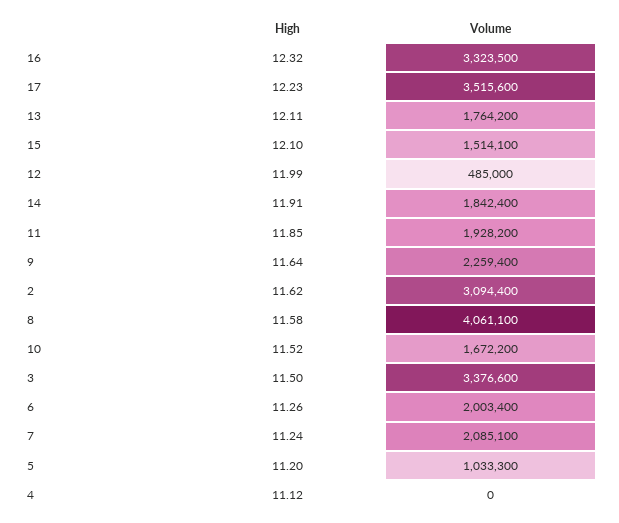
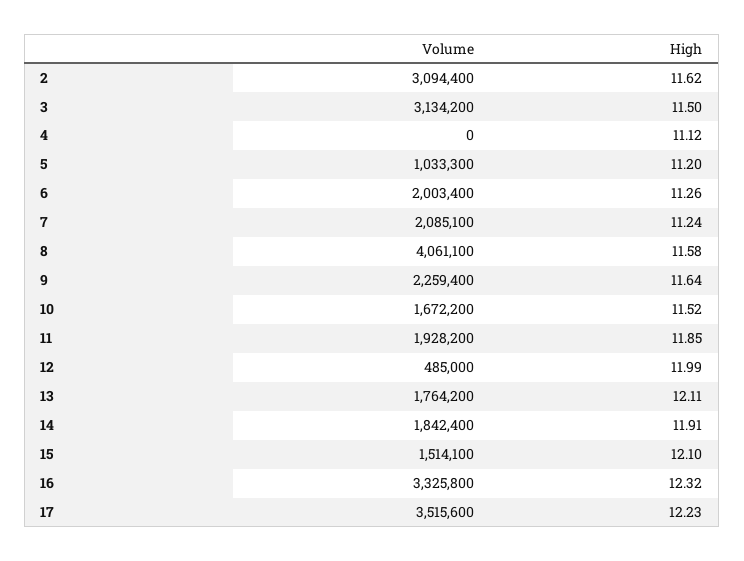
  {
    "High": {
      "16": 12.32,
      "17": 12.23,
      "13": 12.11,
      "15": 12.1,
      "12": 11.99,
      "14": 11.91,
      "11": 11.85,
      "9": 11.64,
      "2": 11.62,
      "8": 11.58,
      "10": 11.52,
      "3": 11.5,
      "6": 11.26,
      "7": 11.24,
      "5": 11.2,
      "4": 11.12
    },
    "Volume": {
-     "16": 3323500,
+     "16": 3325800,
      "17": 3515600,
      "13": 1764200,
      "15": 1514100,
      "12": 485000,
      "14": 1842400,
      "11": 1928200,
      "9": 2259400,
      "2": 3094400,
      "8": 4061100,
      "10": 1672200,
-     "3": 3376600,
+     "3": 3134200,
      "6": 2003400,
      "7": 2085100,
      "5": 1033300,
      "4": 0
    }
  }

